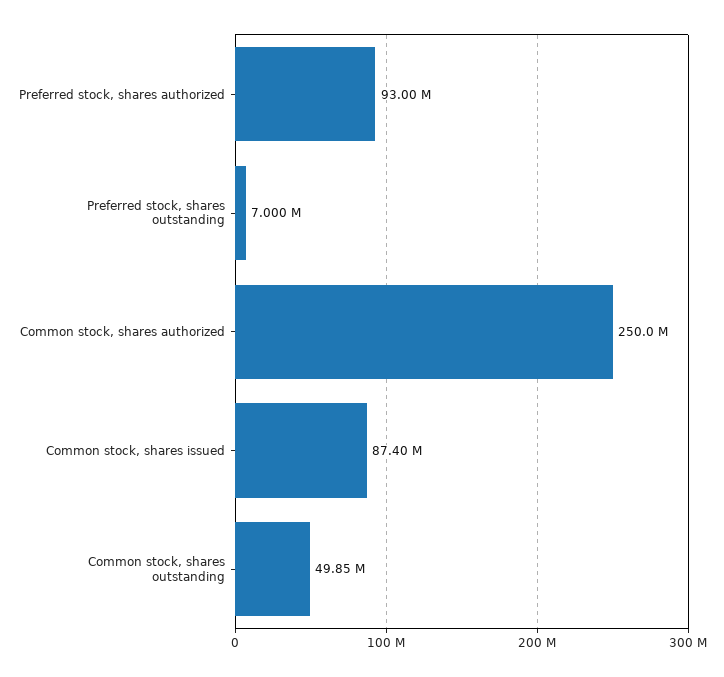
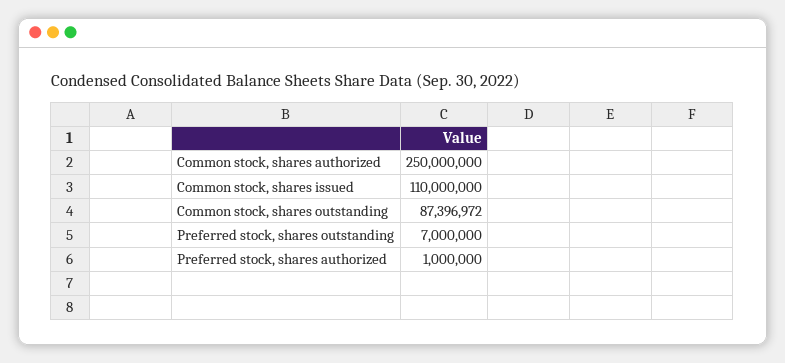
  {
-   "Preferred stock, shares authorized": 93000000,
+   "Preferred stock, shares authorized": 1000000,
    "Preferred stock, shares outstanding": 7000000,
    "Common stock, shares authorized": 250000000,
-   "Common stock, shares issued": 87400000,
+   "Common stock, shares issued": 110000000,
-   "Common stock, shares outstanding": 49850000
+   "Common stock, shares outstanding": 87396972
  }

